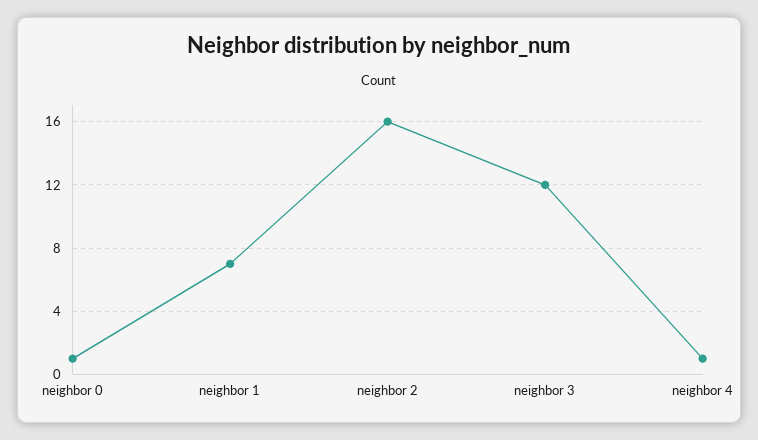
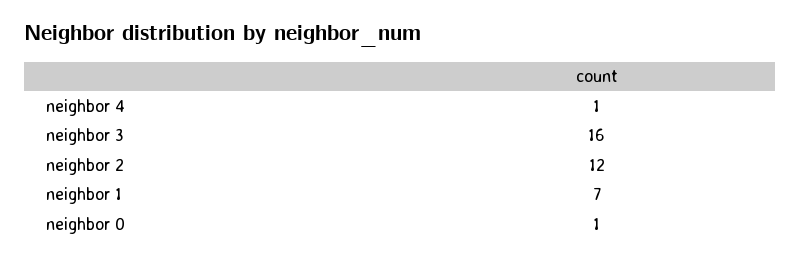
  {
    "neighbor 0": 1,
    "neighbor 1": 7,
-   "neighbor 2": 16,
+   "neighbor 2": 12,
-   "neighbor 3": 12,
+   "neighbor 3": 16,
    "neighbor 4": 1
  }

